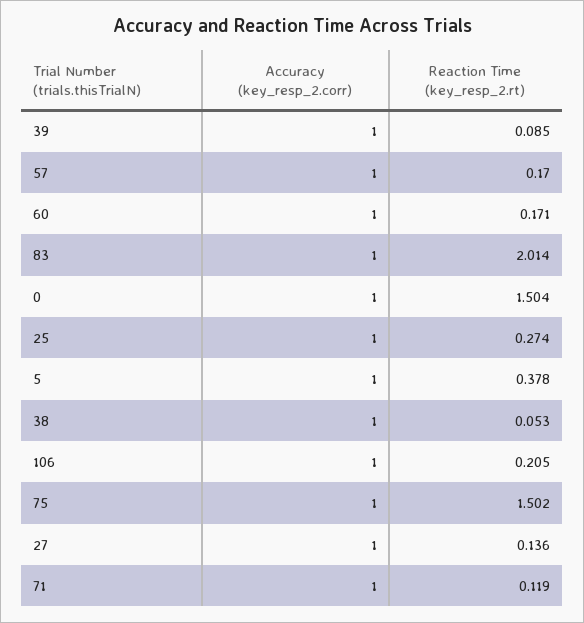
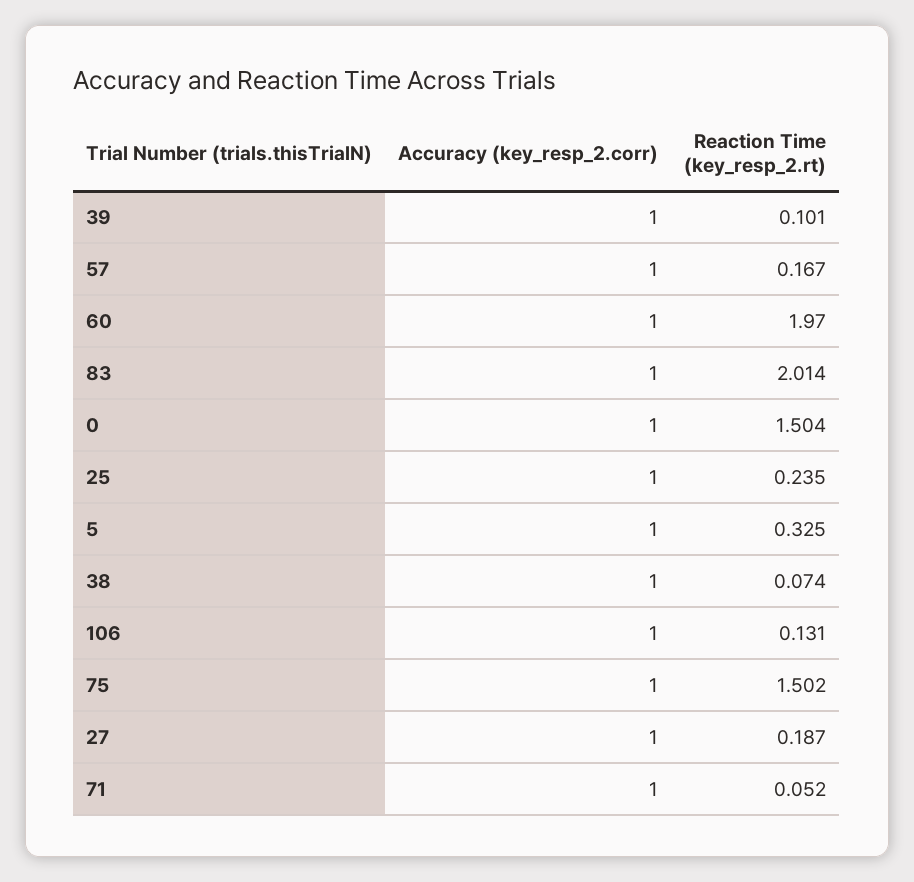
  {
    "Accuracy (key_resp_2.corr)": {
      "39": 1,
      "57": 1,
      "60": 1,
      "83": 1,
      "0": 1,
      "25": 1,
      "5": 1,
      "38": 1,
      "106": 1,
      "75": 1,
      "27": 1,
      "71": 1
    },
    "Reaction Time (key_resp_2.rt)": {
-     "39": 0.085,
+     "39": 0.101,
-     "57": 0.17,
+     "57": 0.167,
-     "60": 0.171,
+     "60": 1.97,
      "83": 2.014,
      "0": 1.504,
-     "25": 0.274,
+     "25": 0.235,
-     "5": 0.378,
+     "5": 0.325,
-     "38": 0.053,
+     "38": 0.074,
-     "106": 0.205,
+     "106": 0.131,
      "75": 1.502,
-     "27": 0.136,
+     "27": 0.187,
-     "71": 0.119
+     "71": 0.052
    }
  }

